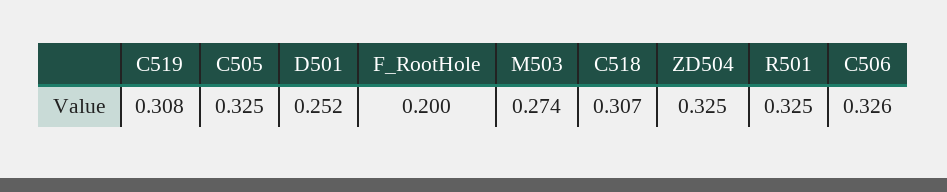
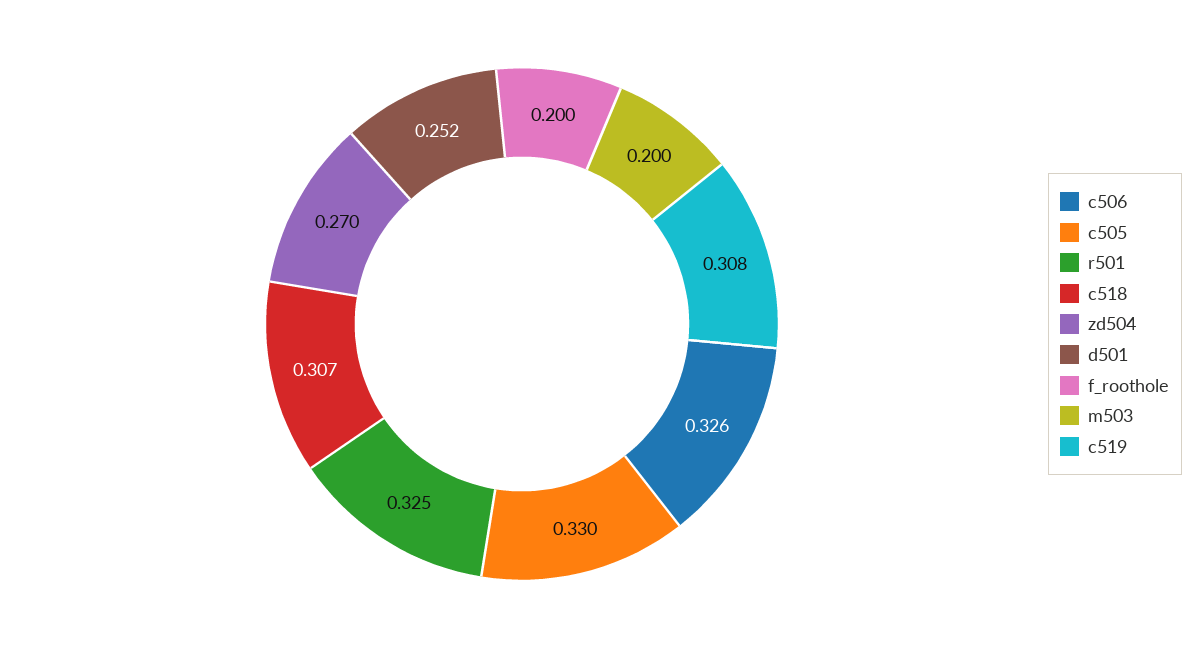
  {
    "C519": 0.308,
-   "C505": 0.325,
+   "C505": 0.33,
    "D501": 0.252,
    "F_RootHole": 0.2,
-   "M503": 0.274,
+   "M503": 0.2,
    "C518": 0.307,
-   "ZD504": 0.325,
+   "ZD504": 0.27,
    "R501": 0.325,
    "C506": 0.326
  }

